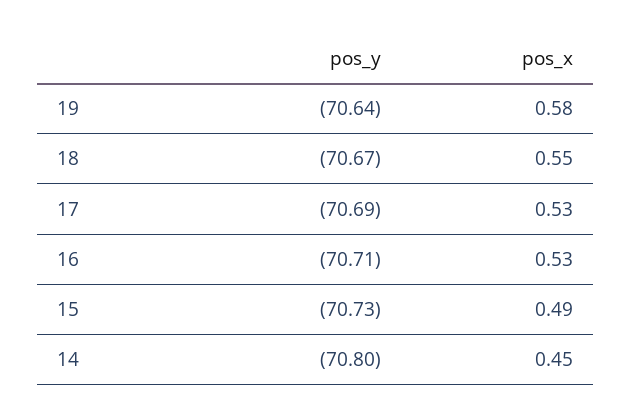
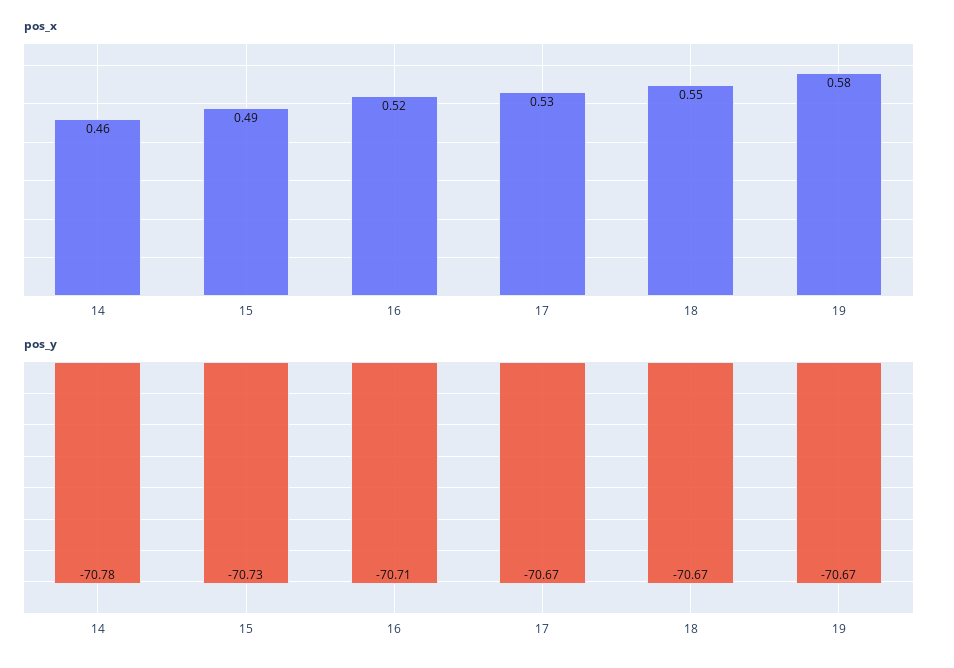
  {
    "pos_y": {
-     "19": -70.64,
+     "19": -70.67,
      "18": -70.67,
-     "17": -70.69,
+     "17": -70.67,
      "16": -70.71,
      "15": -70.73,
-     "14": -70.8
+     "14": -70.78
    },
    "pos_x": {
      "19": 0.58,
      "18": 0.55,
      "17": 0.53,
-     "16": 0.53,
+     "16": 0.52,
      "15": 0.49,
-     "14": 0.45
+     "14": 0.46
    }
  }

